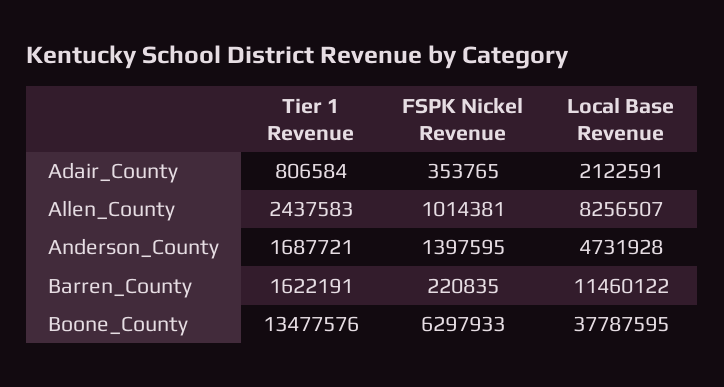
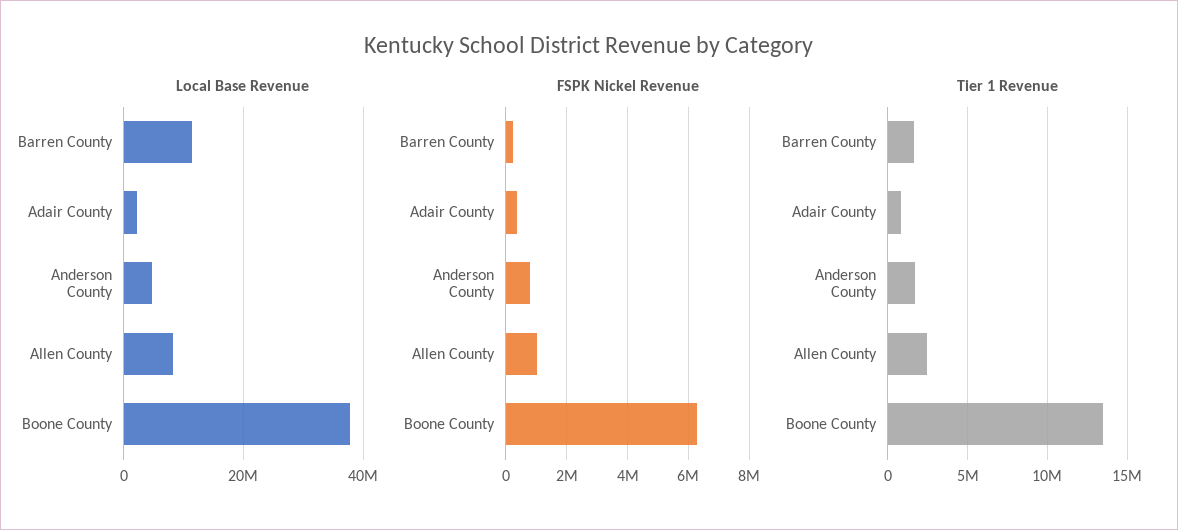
  {
    "Tier 1 Revenue": {
      "Adair_County": 806584,
      "Allen_County": 2437583,
      "Anderson_County": 1687721,
      "Barren_County": 1622191,
      "Boone_County": 13477576
    },
    "FSPK Nickel Revenue": {
      "Adair_County": 353765,
      "Allen_County": 1014381,
-     "Anderson_County": 1397595,
+     "Anderson_County": 800000,
      "Barren_County": 220835,
      "Boone_County": 6297933
    },
    "Local Base Revenue": {
      "Adair_County": 2122591,
      "Allen_County": 8256507,
      "Anderson_County": 4731928,
      "Barren_County": 11460122,
      "Boone_County": 37787595
    }
  }

